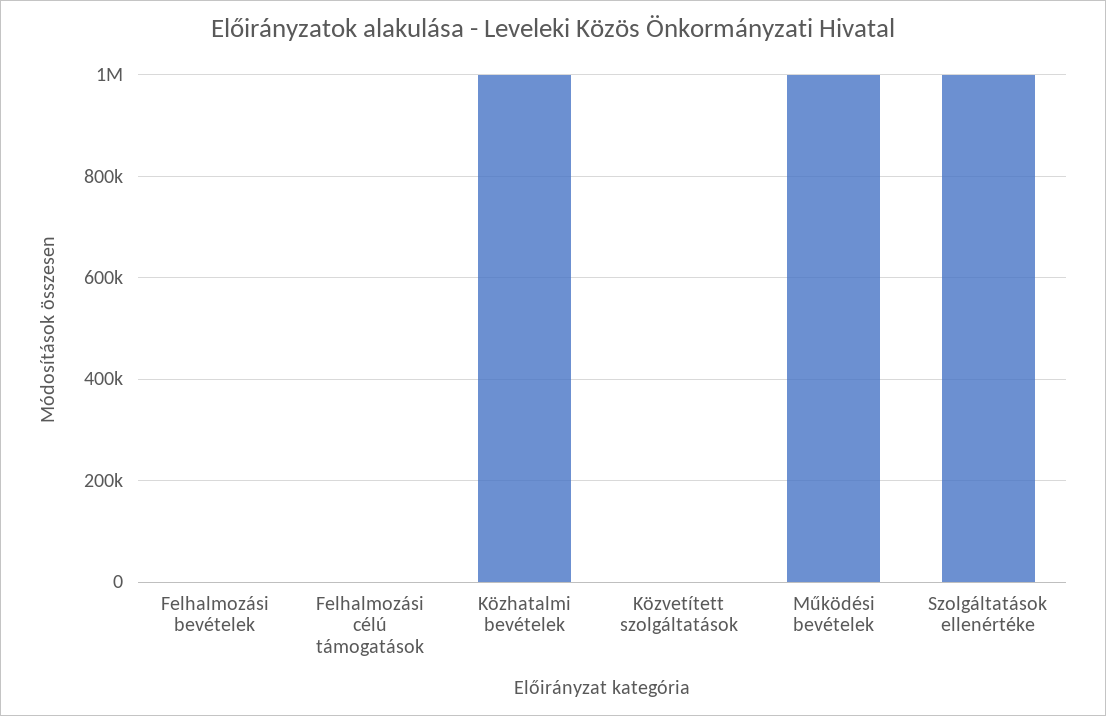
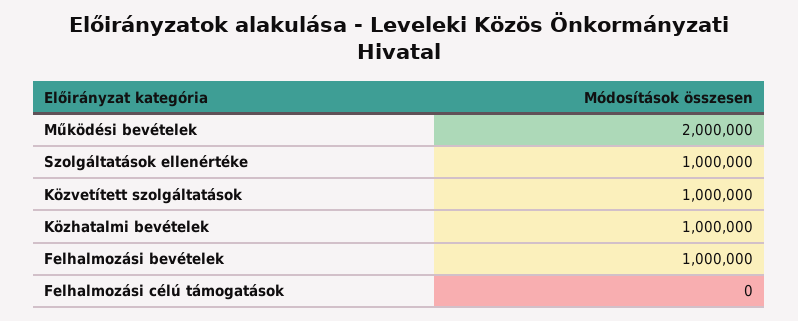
  {
-   "Felhalmozási bevételek": 0,
+   "Felhalmozási bevételek": 1000000,
    "Felhalmozási célú támogatások": 0,
    "Közhatalmi bevételek": 1000000,
-   "Közvetített szolgáltatások": 0,
+   "Közvetített szolgáltatások": 1000000,
-   "Működési bevételek": 1000000,
+   "Működési bevételek": 2000000,
    "Szolgáltatások ellenértéke": 1000000
  }

